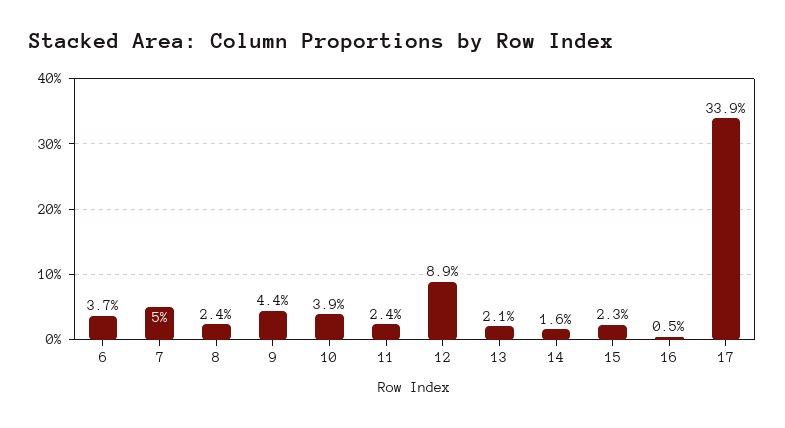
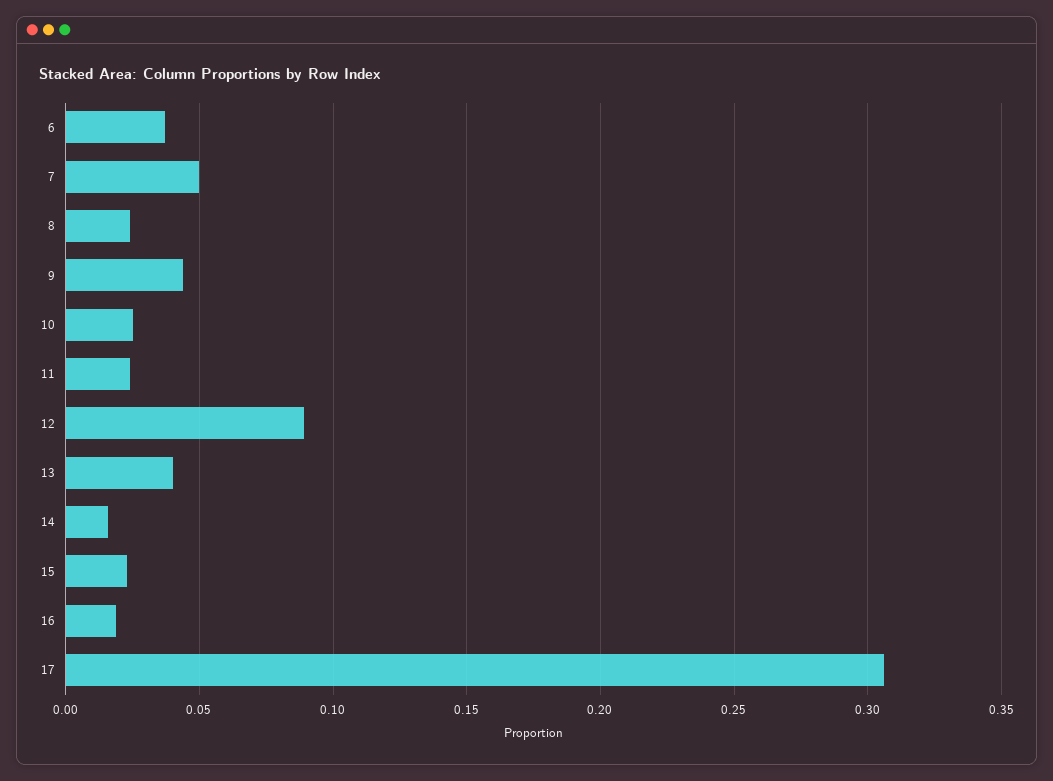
  {
    "6": 0.037,
    "7": 0.05,
    "8": 0.024,
    "9": 0.044,
-   "10": 0.039,
+   "10": 0.025,
    "11": 0.024,
    "12": 0.089,
-   "13": 0.021,
+   "13": 0.04,
    "14": 0.016,
    "15": 0.023,
-   "16": 0.005,
+   "16": 0.02,
-   "17": 0.339
+   "17": 0.305
  }

